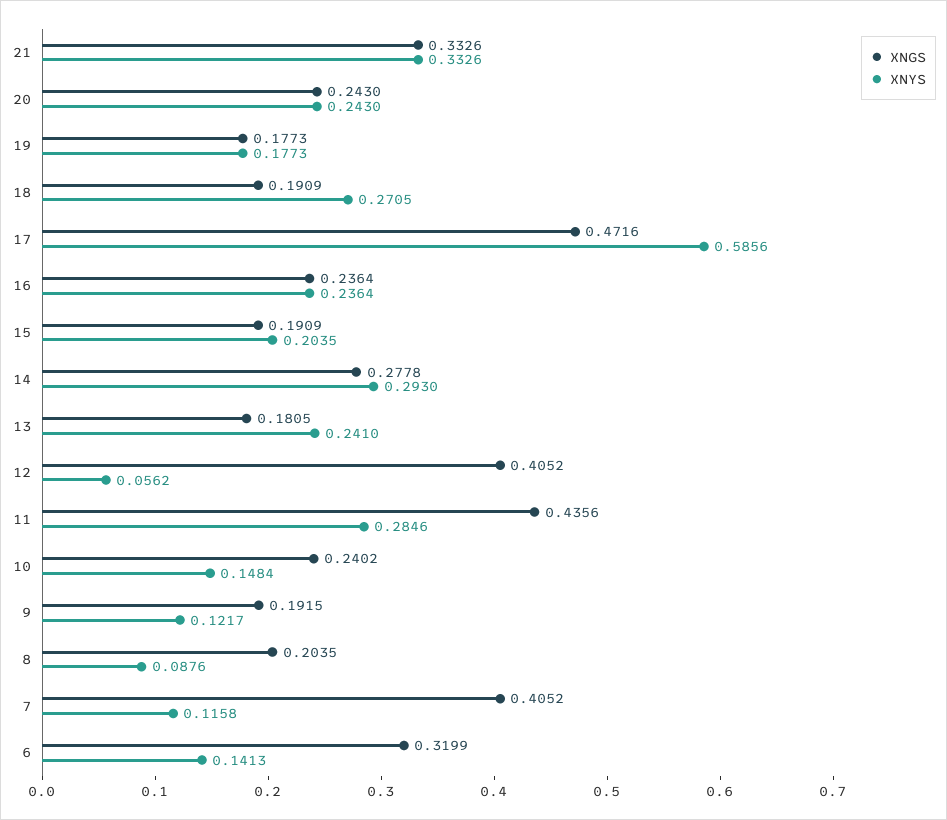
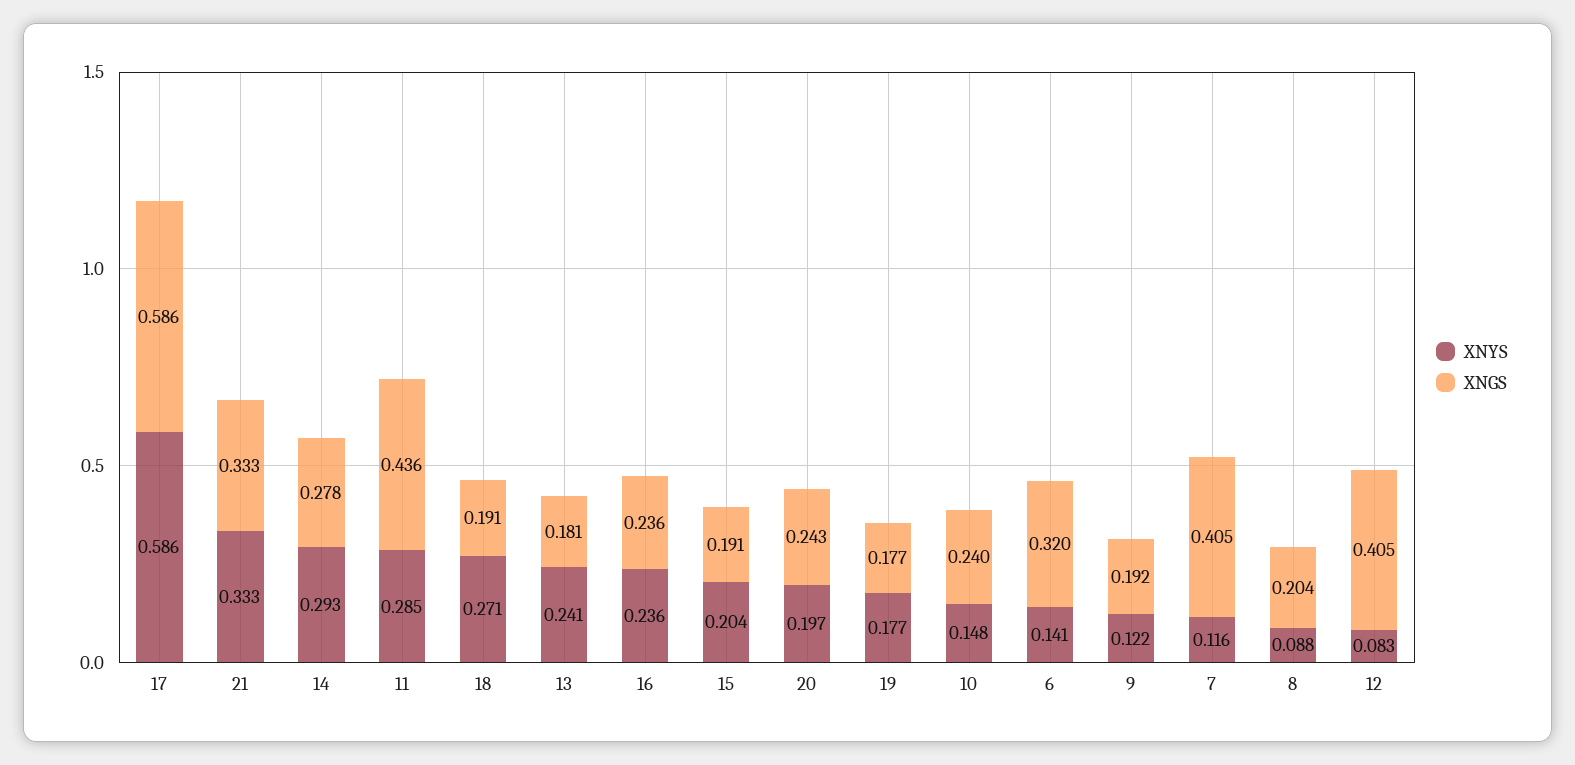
  {
    "XNGS": {
      "21": 0.3326,
      "20": 0.243,
      "19": 0.1773,
      "18": 0.1909,
-     "17": 0.4716,
+     "17": 0.586,
      "16": 0.2364,
      "15": 0.1909,
      "14": 0.2778,
      "13": 0.1805,
      "12": 0.4052,
      "11": 0.4356,
      "10": 0.2402,
      "9": 0.1915,
      "8": 0.2035,
      "7": 0.4052,
      "6": 0.3199
    },
    "XNYS": {
      "21": 0.3326,
-     "20": 0.243,
+     "20": 0.197,
      "19": 0.1773,
      "18": 0.2705,
      "17": 0.5856,
      "16": 0.2364,
      "15": 0.2035,
      "14": 0.293,
      "13": 0.241,
-     "12": 0.0562,
+     "12": 0.083,
      "11": 0.2846,
      "10": 0.1484,
      "9": 0.1217,
      "8": 0.0876,
      "7": 0.1158,
      "6": 0.1413
    }
  }

